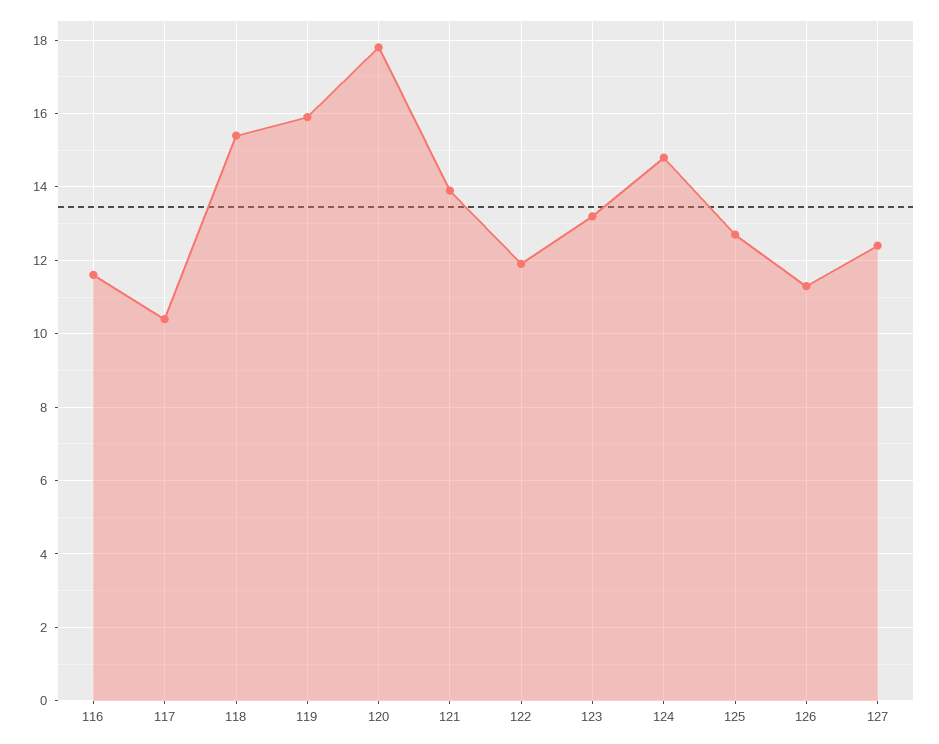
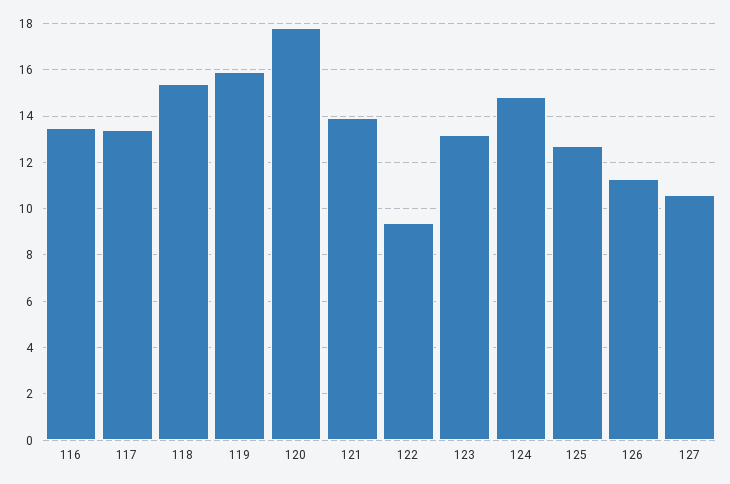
  {
-   "116": 11.5,
+   "116": 13.5,
-   "117": 10.5,
+   "117": 13.5,
    "118": 15.5,
    "119": 16,
    "120": 18,
    "121": 14,
-   "122": 12,
+   "122": 9.5,
    "123": 13,
    "124": 15,
    "125": 12.5,
    "126": 11.5,
-   "127": 12.5
+   "127": 10.5
  }

